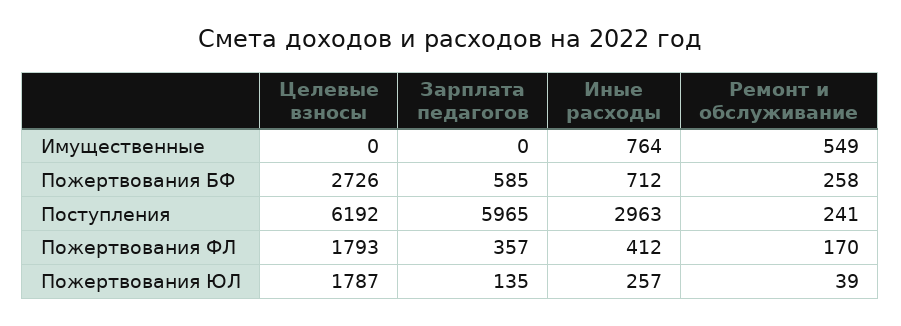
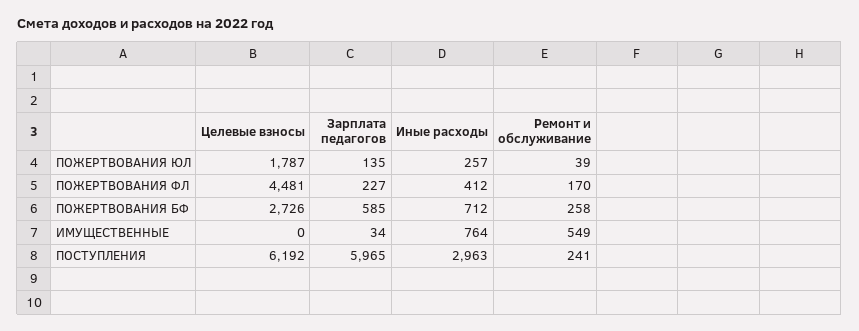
  {
    "Целевые взносы": {
      "Имущественные": 0,
      "Пожертвования БФ": 2726,
      "Поступления": 6192,
-     "Пожертвования ФЛ": 1793,
+     "Пожертвования ФЛ": 4481,
      "Пожертвования ЮЛ": 1787
    },
    "Зарплата педагогов": {
-     "Имущественные": 0,
+     "Имущественные": 34,
      "Пожертвования БФ": 585,
      "Поступления": 5965,
-     "Пожертвования ФЛ": 357,
+     "Пожертвования ФЛ": 227,
      "Пожертвования ЮЛ": 135
    },
    "Иные расходы": {
      "Имущественные": 764,
      "Пожертвования БФ": 712,
      "Поступления": 2963,
      "Пожертвования ФЛ": 412,
      "Пожертвования ЮЛ": 257
    },
    "Ремонт и обслуживание": {
      "Имущественные": 549,
      "Пожертвования БФ": 258,
      "Поступления": 241,
      "Пожертвования ФЛ": 170,
      "Пожертвования ЮЛ": 39
    }
  }

